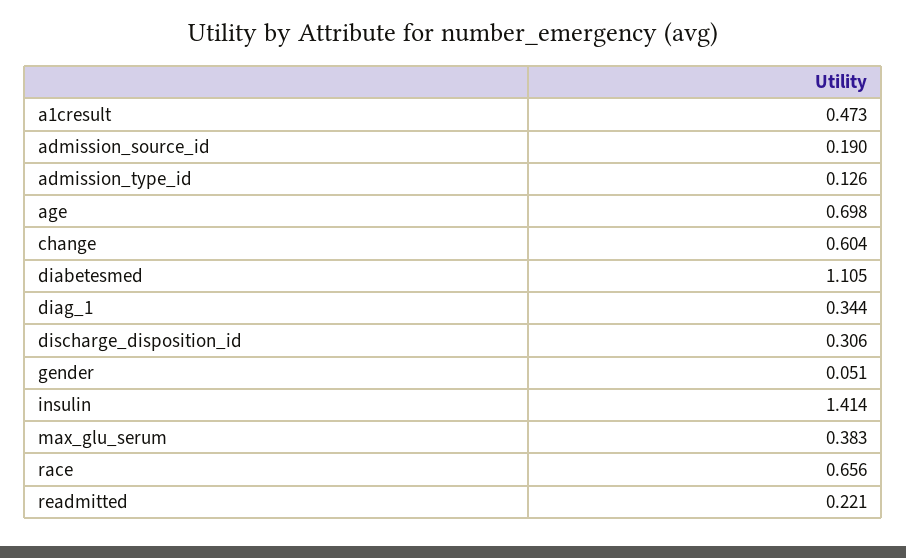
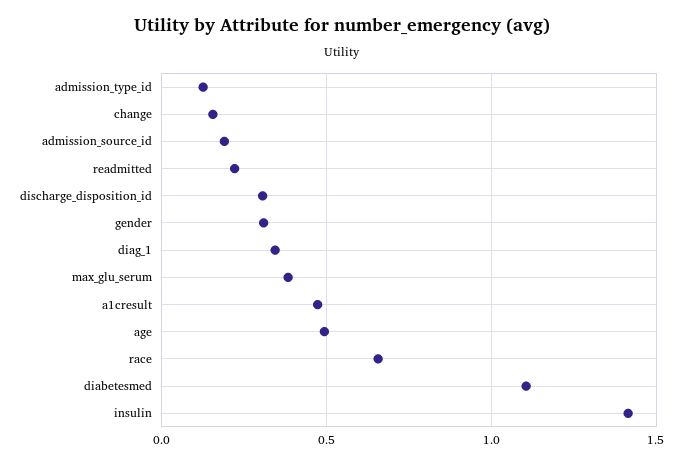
  {
    "a1cresult": 0.473,
    "admission_source_id": 0.19,
    "admission_type_id": 0.126,
-   "age": 0.698,
+   "age": 0.5,
-   "change": 0.604,
+   "change": 0.15,
    "diabetesmed": 1.105,
    "diag_1": 0.344,
    "discharge_disposition_id": 0.306,
-   "gender": 0.051,
+   "gender": 0.3,
    "insulin": 1.414,
    "max_glu_serum": 0.383,
    "race": 0.656,
    "readmitted": 0.221
  }

